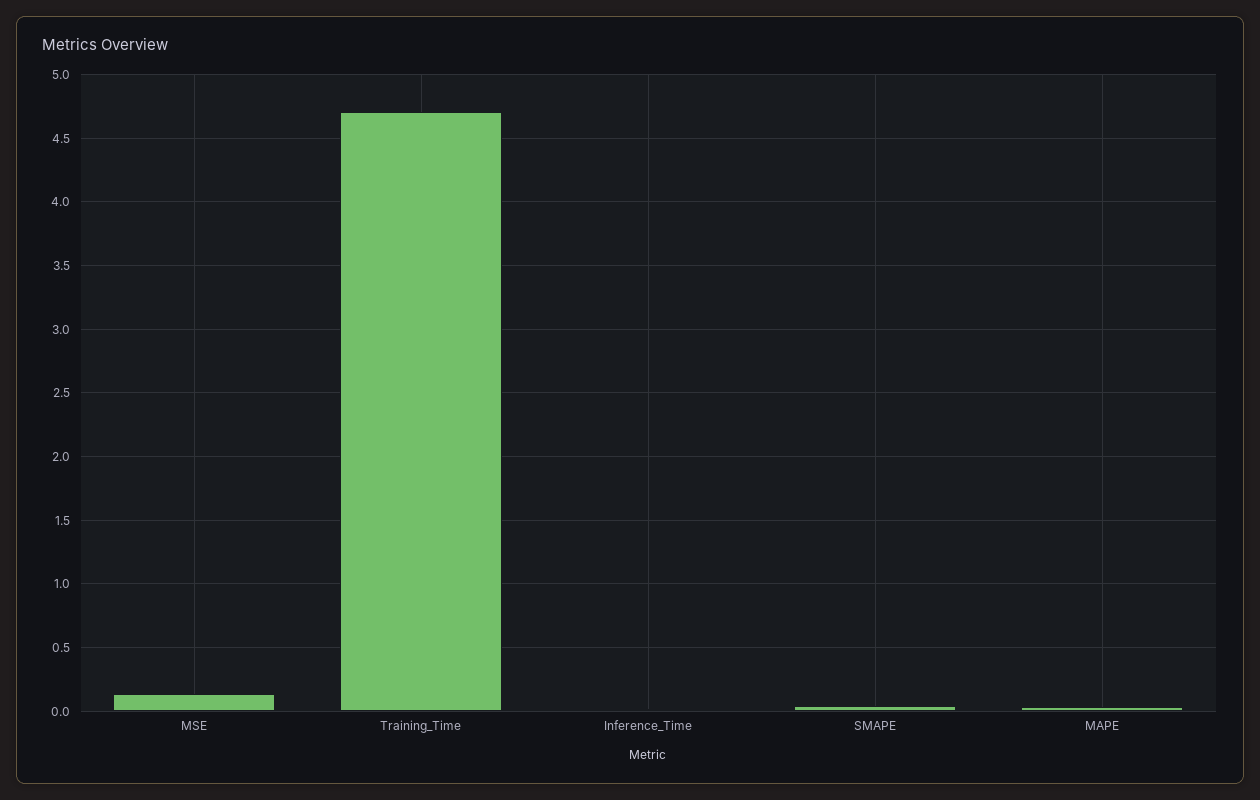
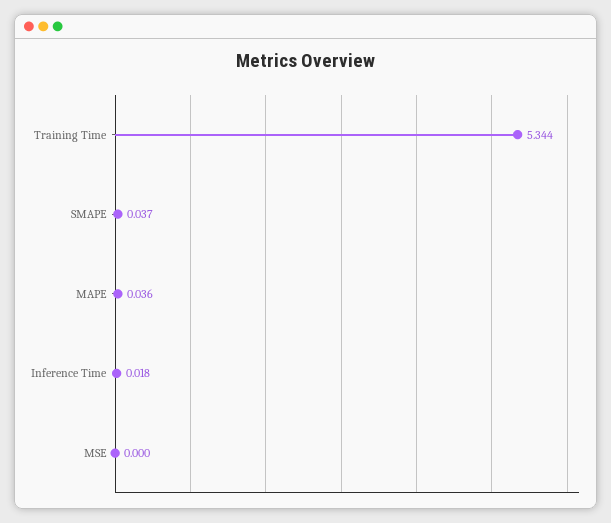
  {
-   "MSE": 0.15,
+   "MSE": 0,
-   "Training_Time": 4.7,
+   "Training_Time": 5.344,
    "Inference_Time": 0.018,
    "SMAPE": 0.037,
    "MAPE": 0.036
  }

